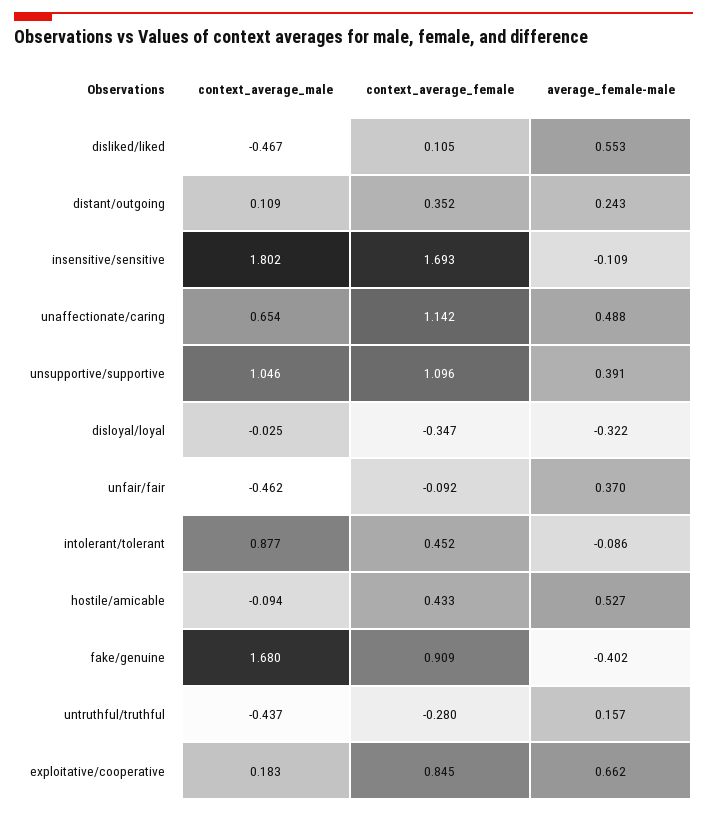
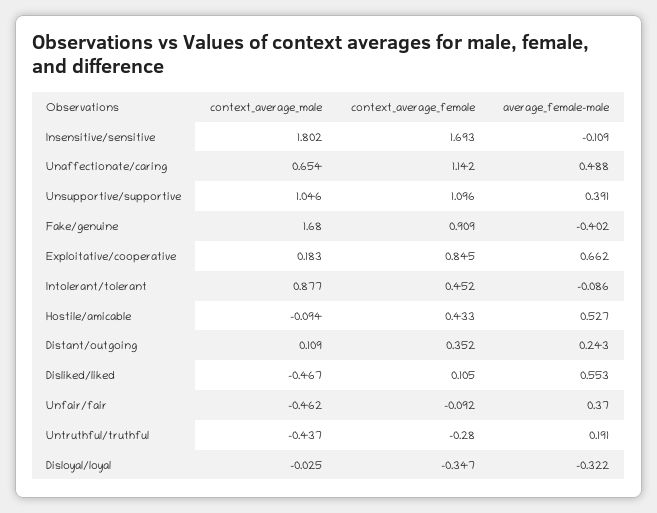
  {
    "context_average_male": {
      "disliked/liked": -0.467,
      "distant/outgoing": 0.109,
      "insensitive/sensitive": 1.802,
      "unaffectionate/caring": 0.654,
      "unsupportive/supportive": 1.046,
      "disloyal/loyal": -0.025,
      "unfair/fair": -0.462,
      "intolerant/tolerant": 0.877,
      "hostile/amicable": -0.094,
      "fake/genuine": 1.68,
      "untruthful/truthful": -0.437,
      "exploitative/cooperative": 0.183
    },
    "context_average_female": {
      "disliked/liked": 0.105,
      "distant/outgoing": 0.352,
      "insensitive/sensitive": 1.693,
      "unaffectionate/caring": 1.142,
      "unsupportive/supportive": 1.096,
      "disloyal/loyal": -0.347,
      "unfair/fair": -0.092,
      "intolerant/tolerant": 0.452,
      "hostile/amicable": 0.433,
      "fake/genuine": 0.909,
      "untruthful/truthful": -0.28,
      "exploitative/cooperative": 0.845
    },
    "average_female-male": {
      "disliked/liked": 0.553,
      "distant/outgoing": 0.243,
      "insensitive/sensitive": -0.109,
      "unaffectionate/caring": 0.488,
      "unsupportive/supportive": 0.391,
      "disloyal/loyal": -0.322,
      "unfair/fair": 0.37,
      "intolerant/tolerant": -0.086,
      "hostile/amicable": 0.527,
      "fake/genuine": -0.402,
-     "untruthful/truthful": 0.157,
+     "untruthful/truthful": 0.191,
      "exploitative/cooperative": 0.662
    }
  }

